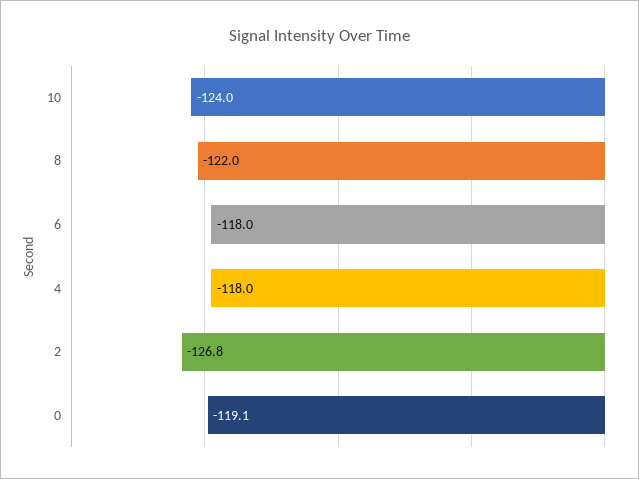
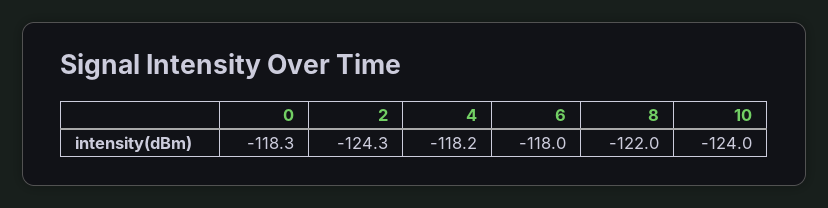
  {
    "10": -124,
    "8": -122,
    "6": -118,
-   "4": -118,
+   "4": -118.2,
-   "2": -126.8,
+   "2": -124.3,
-   "0": -119.1
+   "0": -118.3
  }

